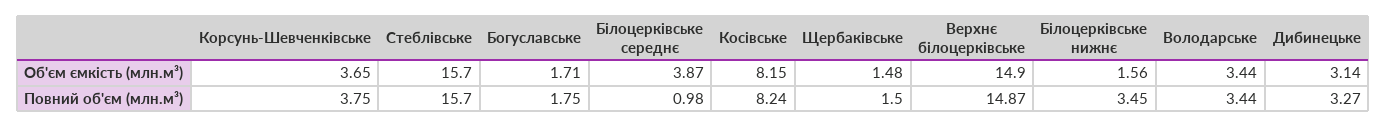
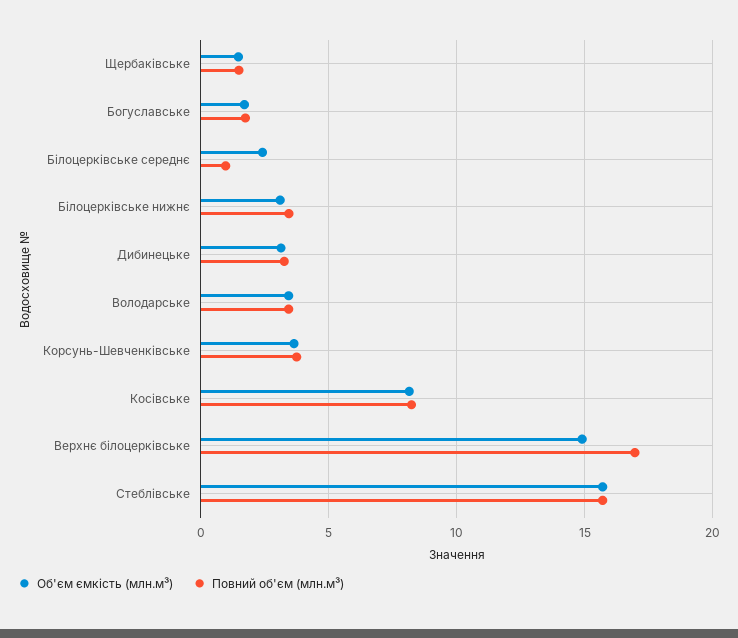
  {
    "Об'єм ємкість (млн.м³)": {
      "Корсунь-Шевченківське": 3.65,
      "Стеблівське": 15.7,
      "Богуславське": 1.71,
-     "Білоцерківське середнє": 3.87,
+     "Білоцерківське середнє": 2.5,
      "Косівське": 8.15,
      "Щербаківське": 1.48,
      "Верхнє білоцерківське": 14.9,
-     "Білоцерківське нижнє": 1.56,
+     "Білоцерківське нижнє": 3,
      "Володарське": 3.44,
      "Дибинецьке": 3.14
    },
    "Повний об'єм (млн.м³)": {
      "Корсунь-Шевченківське": 3.75,
      "Стеблівське": 15.7,
      "Богуславське": 1.75,
      "Білоцерківське середнє": 0.98,
      "Косівське": 8.24,
      "Щербаківське": 1.5,
-     "Верхнє білоцерківське": 14.87,
+     "Верхнє білоцерківське": 17,
      "Білоцерківське нижнє": 3.45,
      "Володарське": 3.44,
      "Дибинецьке": 3.27
    }
  }

